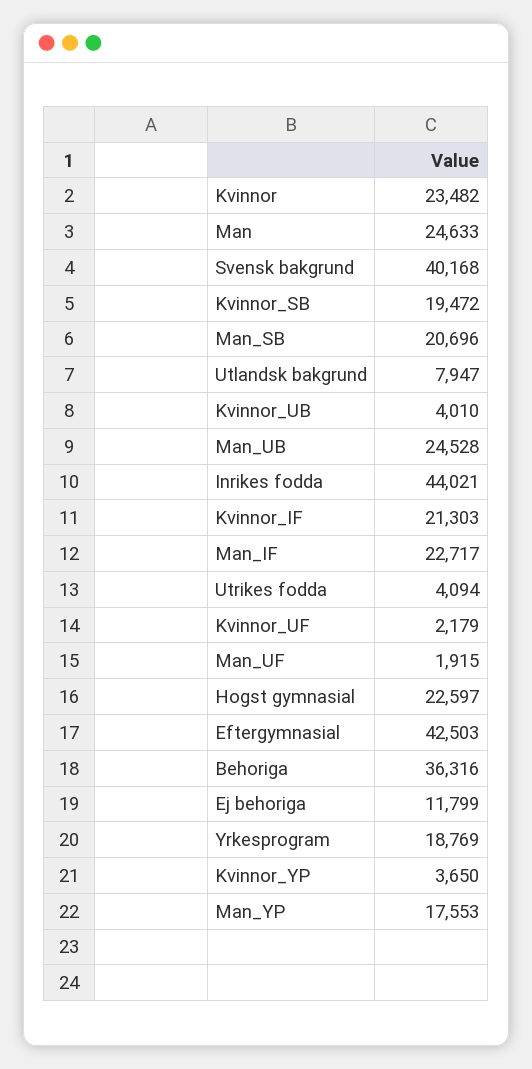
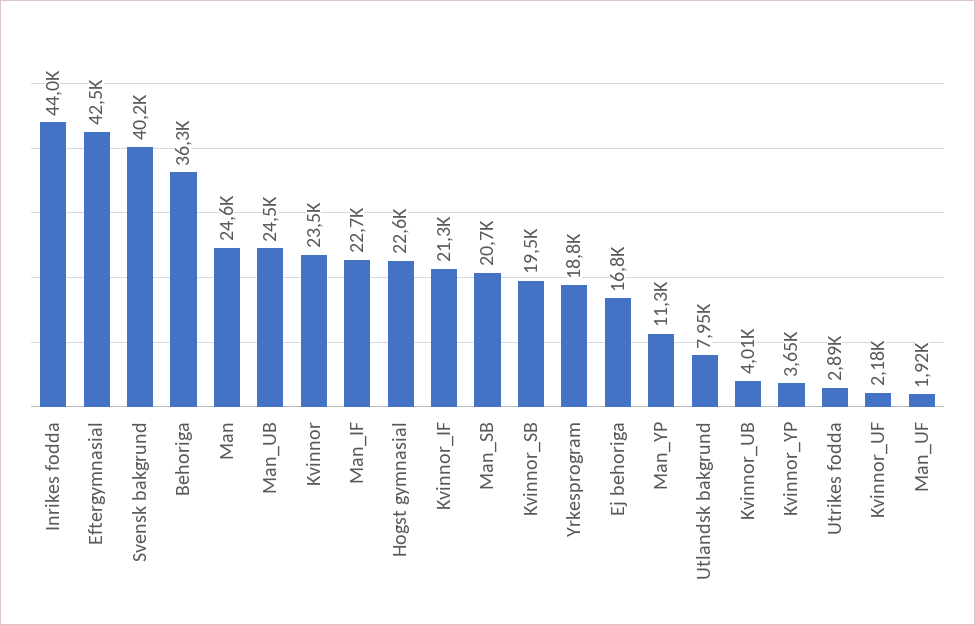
  {
    "Kvinnor": 23482,
    "Man": 24633,
    "Svensk bakgrund": 40168,
    "Kvinnor_SB": 19472,
    "Man_SB": 20696,
    "Utlandsk bakgrund": 7947,
    "Kvinnor_UB": 4010,
    "Man_UB": 24528,
    "Inrikes fodda": 44021,
    "Kvinnor_IF": 21303,
    "Man_IF": 22717,
-   "Utrikes fodda": 4094,
+   "Utrikes fodda": 2890,
    "Kvinnor_UF": 2179,
    "Man_UF": 1915,
    "Hogst gymnasial": 22597,
    "Eftergymnasial": 42503,
    "Behoriga": 36316,
-   "Ej behoriga": 11799,
+   "Ej behoriga": 16800,
    "Yrkesprogram": 18769,
    "Kvinnor_YP": 3650,
-   "Man_YP": 17553
+   "Man_YP": 11300
  }

